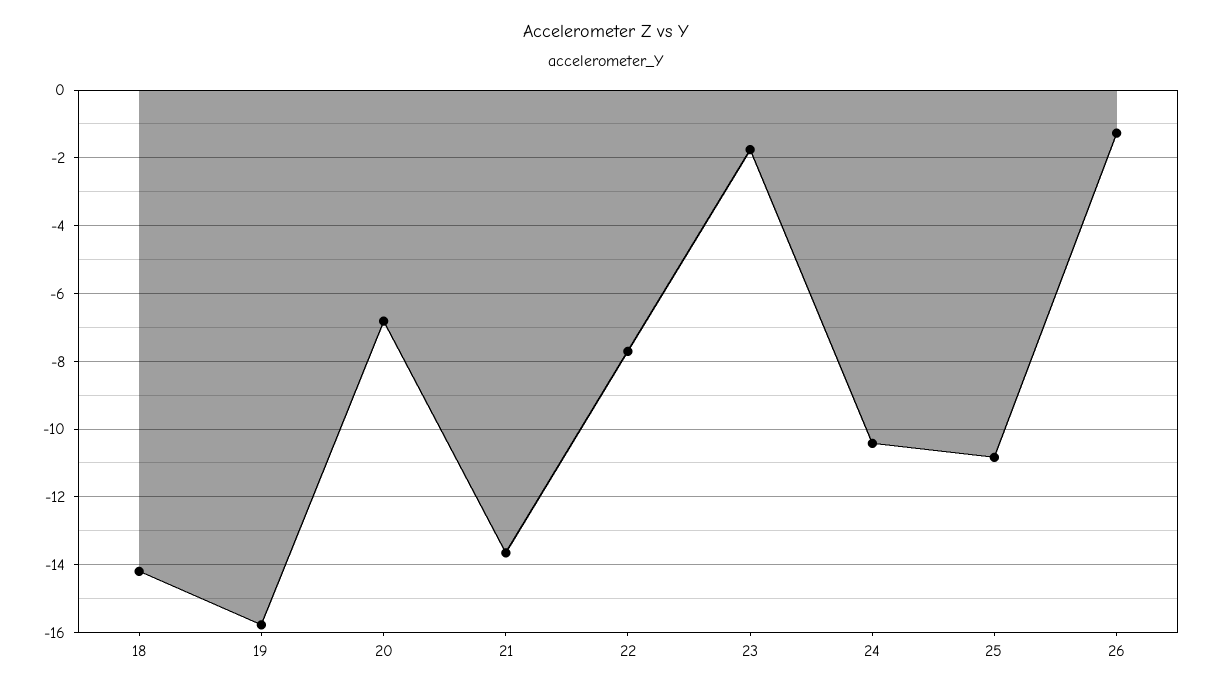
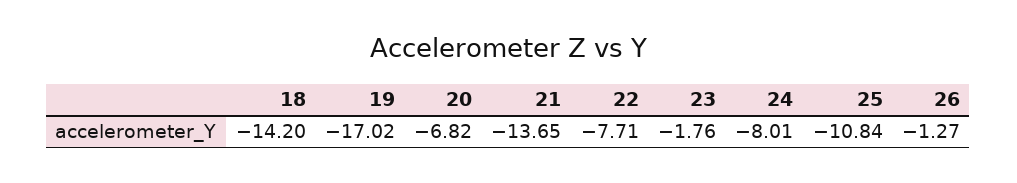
  {
    "18": -14.2,
-   "19": -15.8,
+   "19": -17.02,
    "20": -6.82,
    "21": -13.65,
    "22": -7.71,
    "23": -1.76,
-   "24": -10.4,
+   "24": -8.01,
    "25": -10.84,
    "26": -1.27
  }

